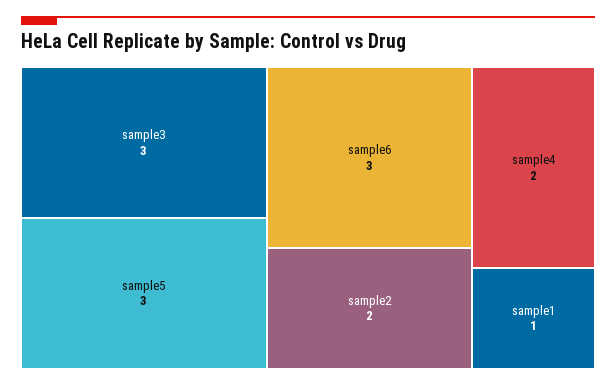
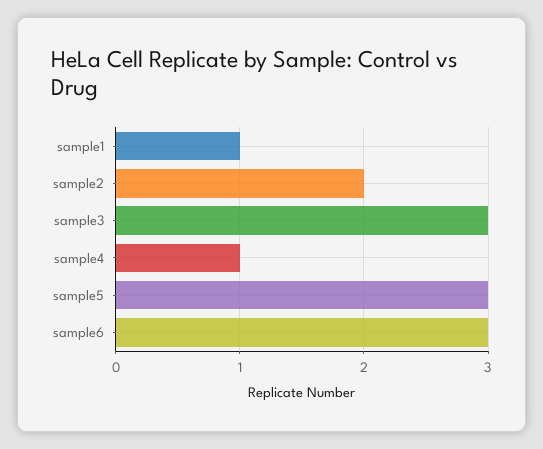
  {
    "sample3": 3,
    "sample5": 3,
    "sample6": 3,
    "sample2": 2,
-   "sample4": 2,
+   "sample4": 1,
    "sample1": 1
  }

